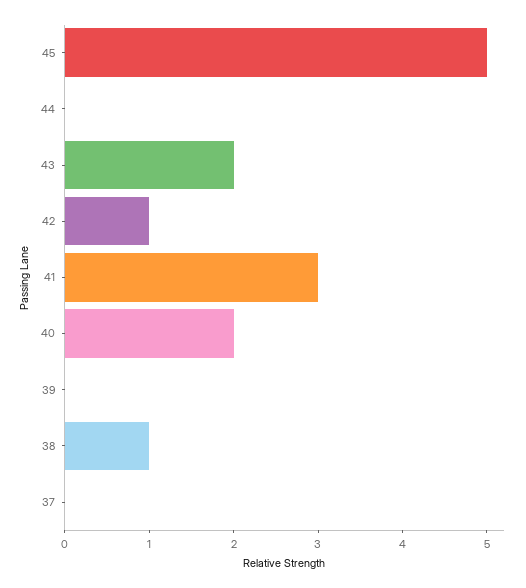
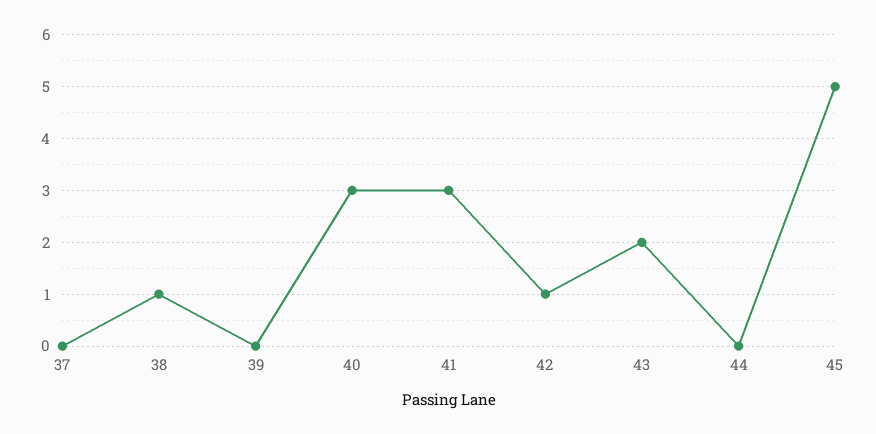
  {
    "45": 5,
    "44": 0,
    "43": 2,
    "42": 1,
    "41": 3,
-   "40": 2,
+   "40": 3,
    "39": 0,
    "38": 1,
    "37": 0
  }

